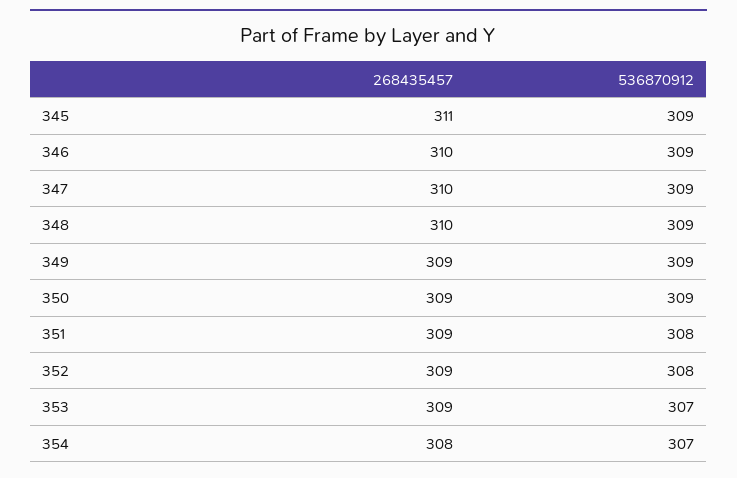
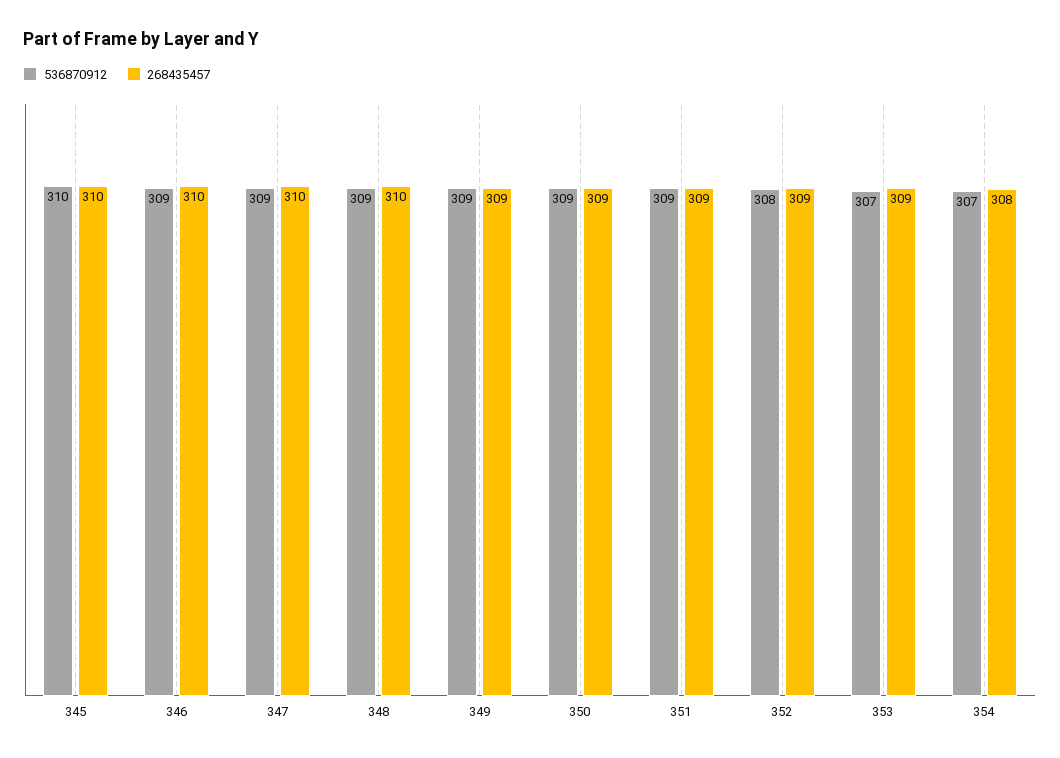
  {
    "268435457": {
-     "345": 311,
+     "345": 310,
      "346": 310,
      "347": 310,
      "348": 310,
      "349": 309,
      "350": 309,
      "351": 309,
      "352": 309,
      "353": 309,
      "354": 308
    },
    "536870912": {
-     "345": 309,
+     "345": 310,
      "346": 309,
      "347": 309,
      "348": 309,
      "349": 309,
      "350": 309,
-     "351": 308,
+     "351": 309,
      "352": 308,
      "353": 307,
      "354": 307
    }
  }

